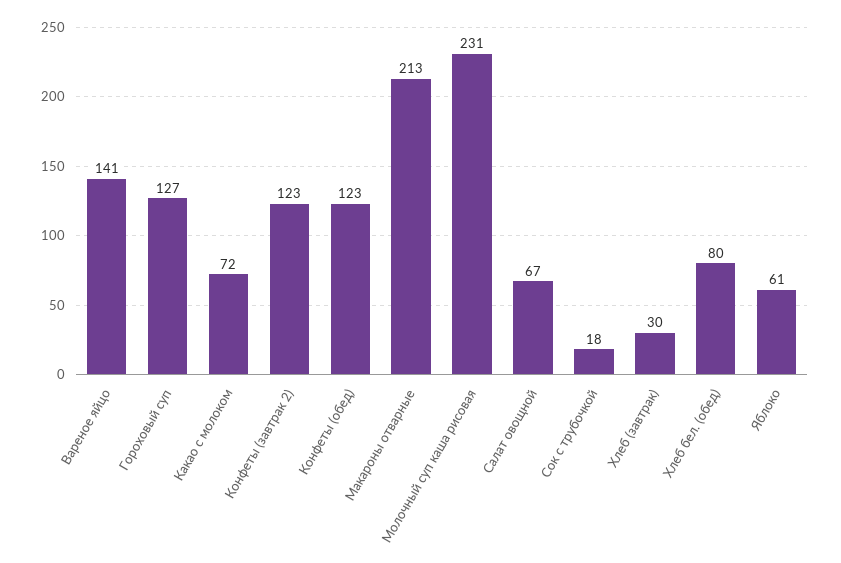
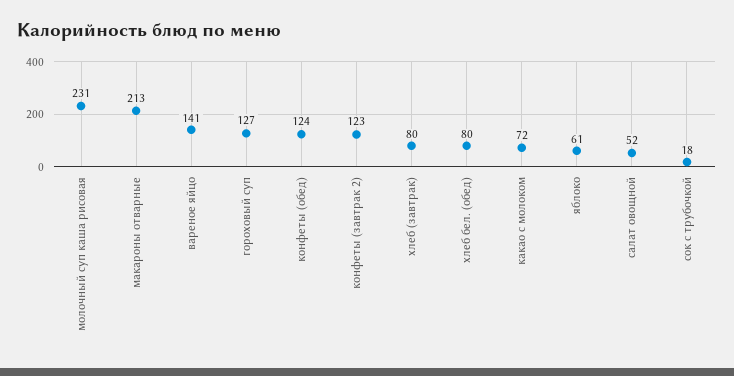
  {
    "Вареное яйцо": 141,
    "Гороховый суп": 127,
    "Какао с молоком": 72,
    "Конфеты (завтрак 2)": 123,
-   "Конфеты (обед)": 123,
+   "Конфеты (обед)": 124,
    "Макароны отварные": 213,
    "Молочный суп каша рисовая": 231,
-   "Салат овощной": 67,
+   "Салат овощной": 52,
    "Сок с трубочкой": 18,
-   "Хлеб (завтрак)": 30,
+   "Хлеб (завтрак)": 80,
    "Хлеб бел. (обед)": 80,
    "Яблоко": 61
  }

